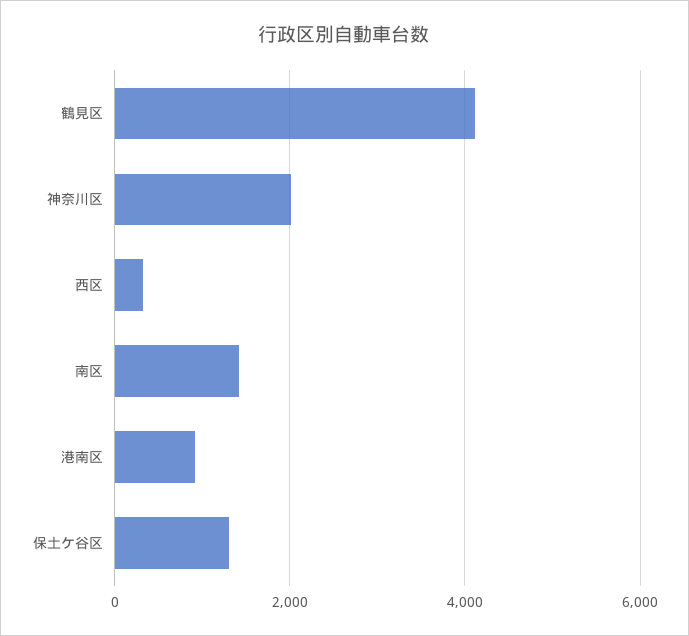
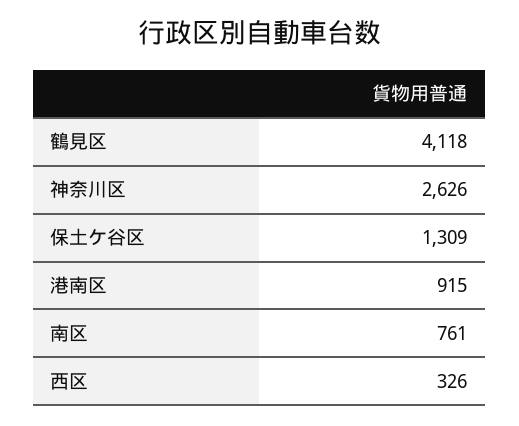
  {
    "鶴見区": 4118,
-   "神奈川区": 2000,
+   "神奈川区": 2626,
    "西区": 326,
-   "南区": 1400,
+   "南区": 761,
    "港南区": 915,
    "保土ケ谷区": 1309
  }

